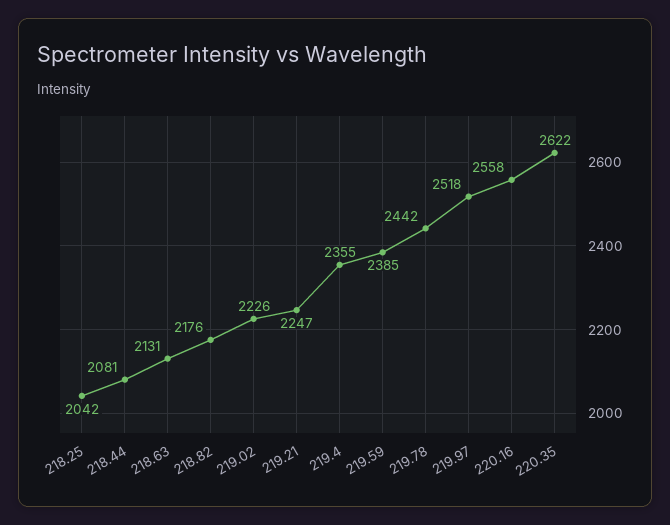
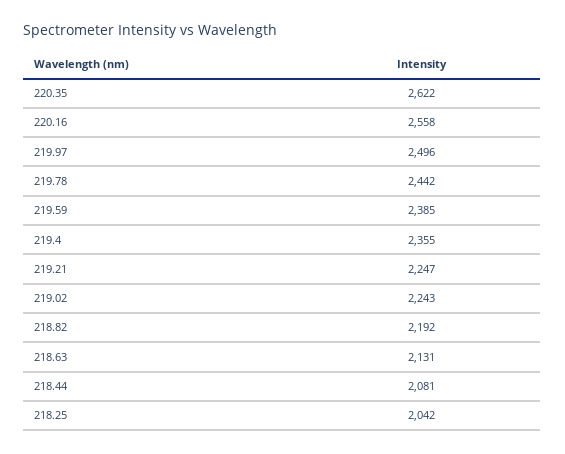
  {
    "218.25": 2042,
    "218.44": 2081,
    "218.63": 2131,
-   "218.82": 2176,
+   "218.82": 2192,
-   "219.02": 2226,
+   "219.02": 2243,
    "219.21": 2247,
    "219.4": 2355,
    "219.59": 2385,
    "219.78": 2442,
-   "219.97": 2518,
+   "219.97": 2496,
    "220.16": 2558,
    "220.35": 2622
  }

